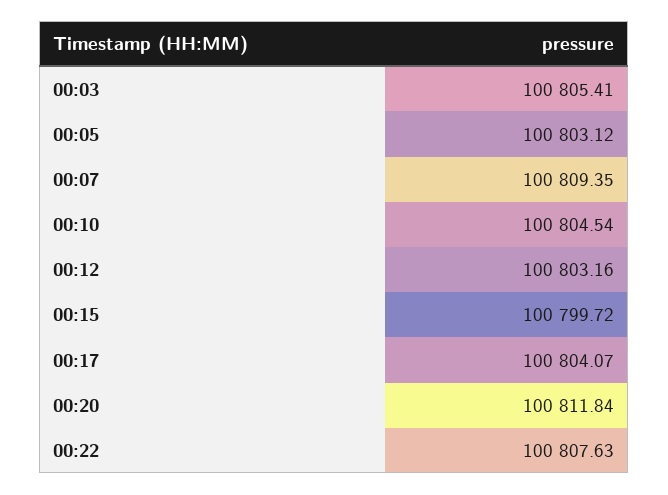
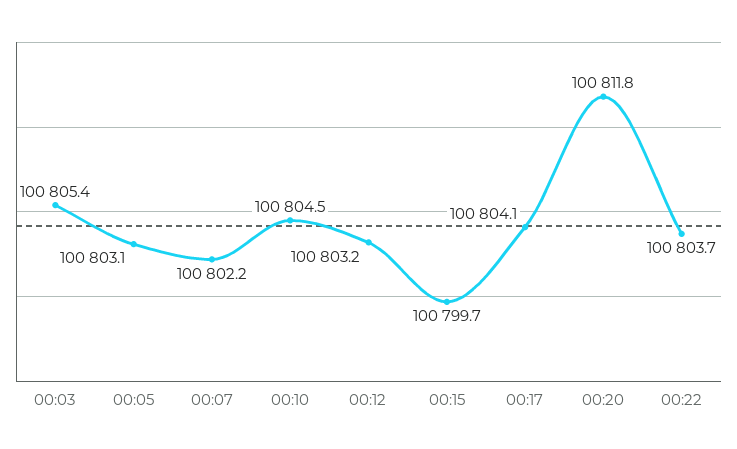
  {
    "00:03": 100805.41,
    "00:05": 100803.12,
-   "00:07": 100809.35,
+   "00:07": 100802.2,
    "00:10": 100804.54,
    "00:12": 100803.16,
    "00:15": 100799.72,
    "00:17": 100804.07,
    "00:20": 100811.84,
-   "00:22": 100807.63
+   "00:22": 100803.7
  }

